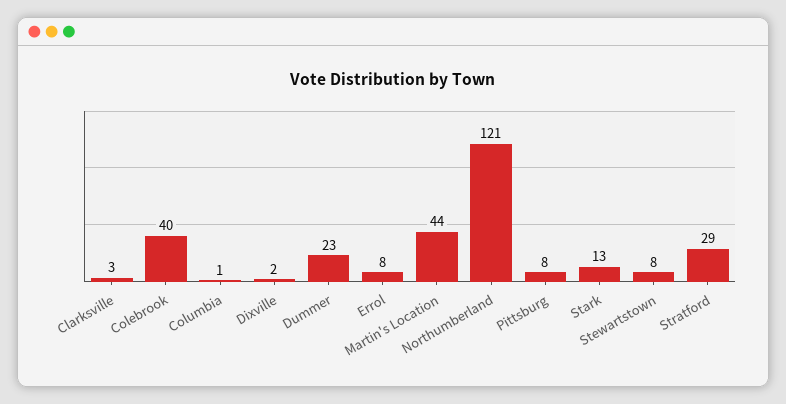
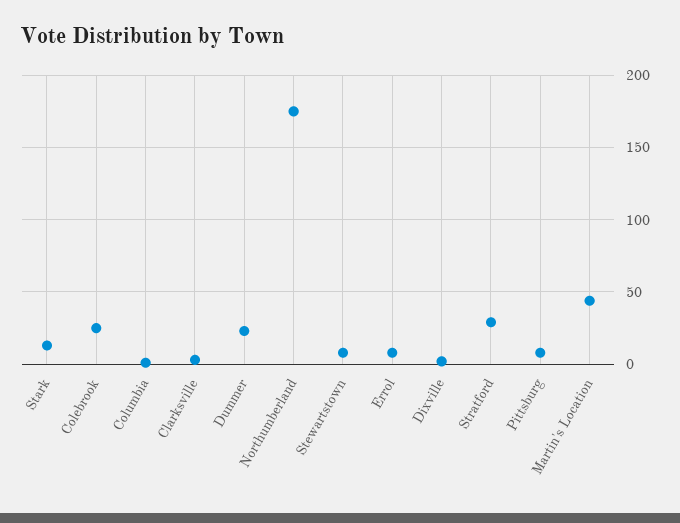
  {
    "Clarksville": 3,
-   "Colebrook": 40,
+   "Colebrook": 25,
    "Columbia": 1,
    "Dixville": 2,
    "Dummer": 23,
    "Errol": 8,
    "Martin's Location": 44,
-   "Northumberland": 121,
+   "Northumberland": 175,
    "Pittsburg": 8,
    "Stark": 13,
    "Stewartstown": 8,
    "Stratford": 29
  }

